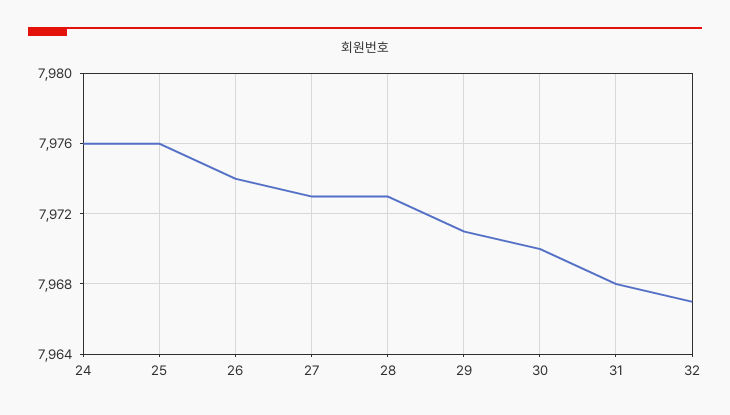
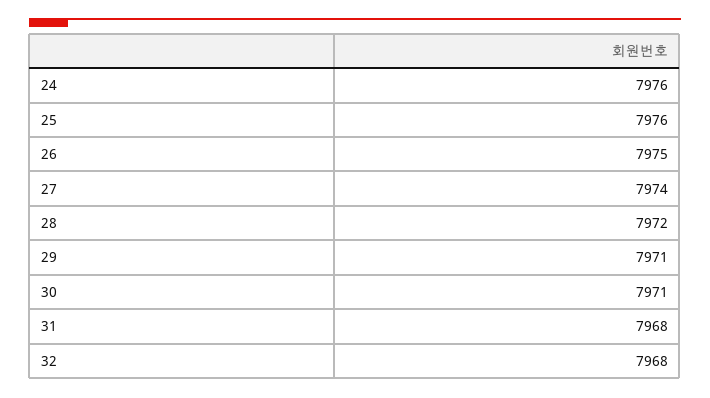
  {
    "24": 7976,
    "25": 7976,
-   "26": 7974,
+   "26": 7975,
-   "27": 7973,
+   "27": 7974,
-   "28": 7973,
+   "28": 7972,
    "29": 7971,
-   "30": 7970,
+   "30": 7971,
    "31": 7968,
-   "32": 7967
+   "32": 7968
  }

